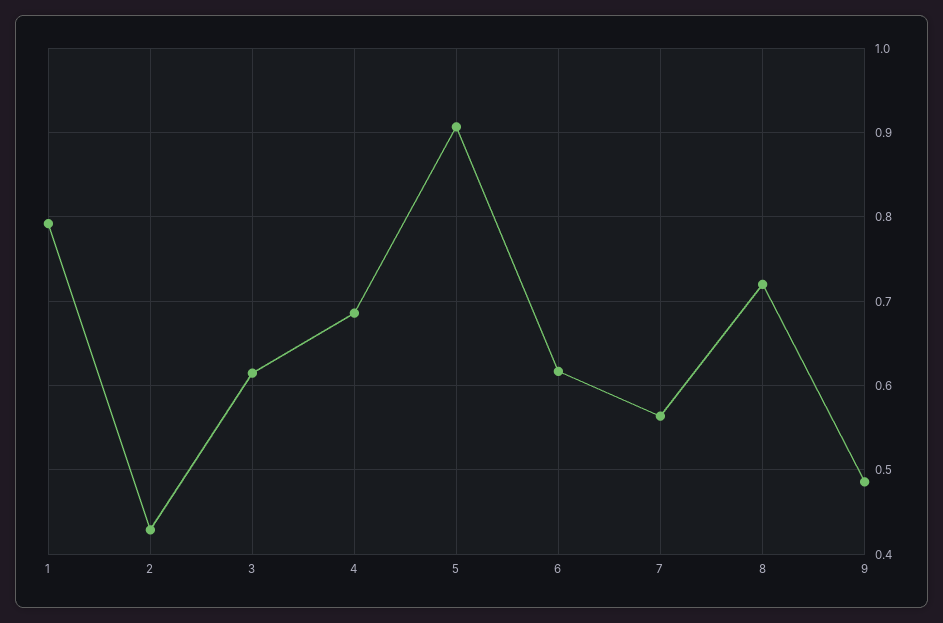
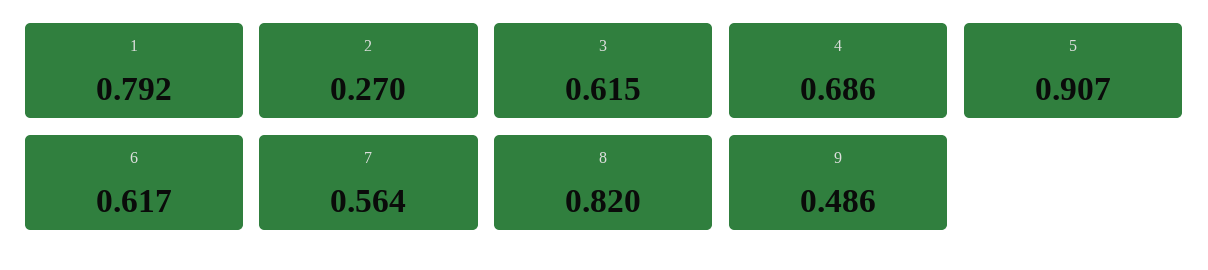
  {
    "1": 0.792,
-   "2": 0.43,
+   "2": 0.27,
    "3": 0.615,
    "4": 0.686,
    "5": 0.907,
    "6": 0.617,
    "7": 0.564,
-   "8": 0.72,
+   "8": 0.82,
    "9": 0.486
  }

